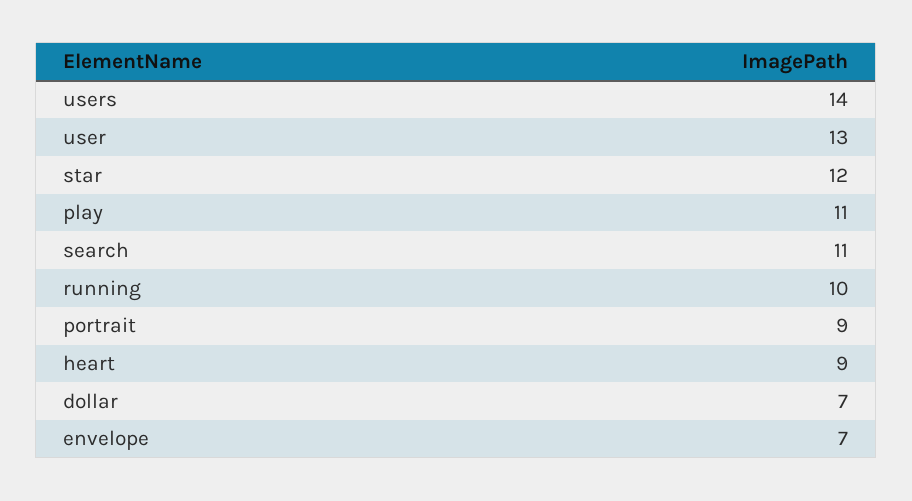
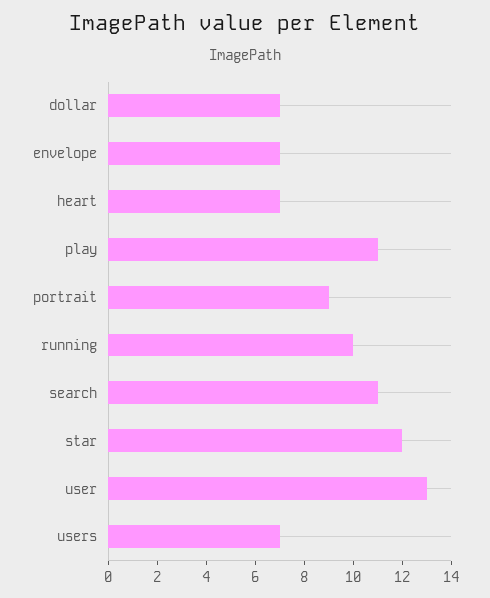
  {
-   "users": 14,
+   "users": 7,
    "user": 13,
    "star": 12,
    "play": 11,
    "search": 11,
    "running": 10,
    "portrait": 9,
-   "heart": 9,
+   "heart": 7,
    "dollar": 7,
    "envelope": 7
  }

